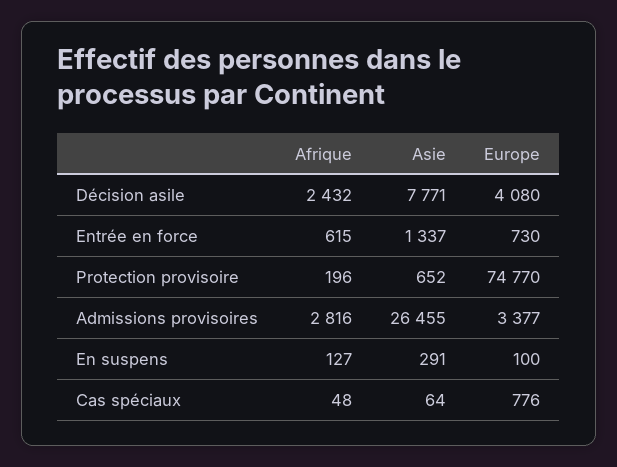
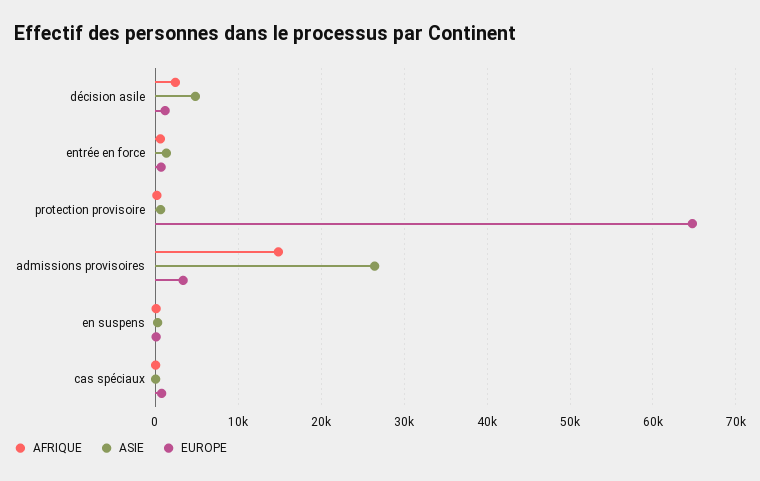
  {
    "Afrique": {
      "Décision asile": 2432,
      "Entrée en force": 615,
      "Protection provisoire": 196,
-     "Admissions provisoires": 2816,
+     "Admissions provisoires": 15000,
      "En suspens": 127,
      "Cas spéciaux": 48
    },
    "Asie": {
-     "Décision asile": 7771,
+     "Décision asile": 5000,
      "Entrée en force": 1337,
      "Protection provisoire": 652,
      "Admissions provisoires": 26455,
      "En suspens": 291,
      "Cas spéciaux": 64
    },
    "Europe": {
-     "Décision asile": 4080,
+     "Décision asile": 1000,
      "Entrée en force": 730,
-     "Protection provisoire": 74770,
+     "Protection provisoire": 65000,
      "Admissions provisoires": 3377,
      "En suspens": 100,
      "Cas spéciaux": 776
    }
  }

